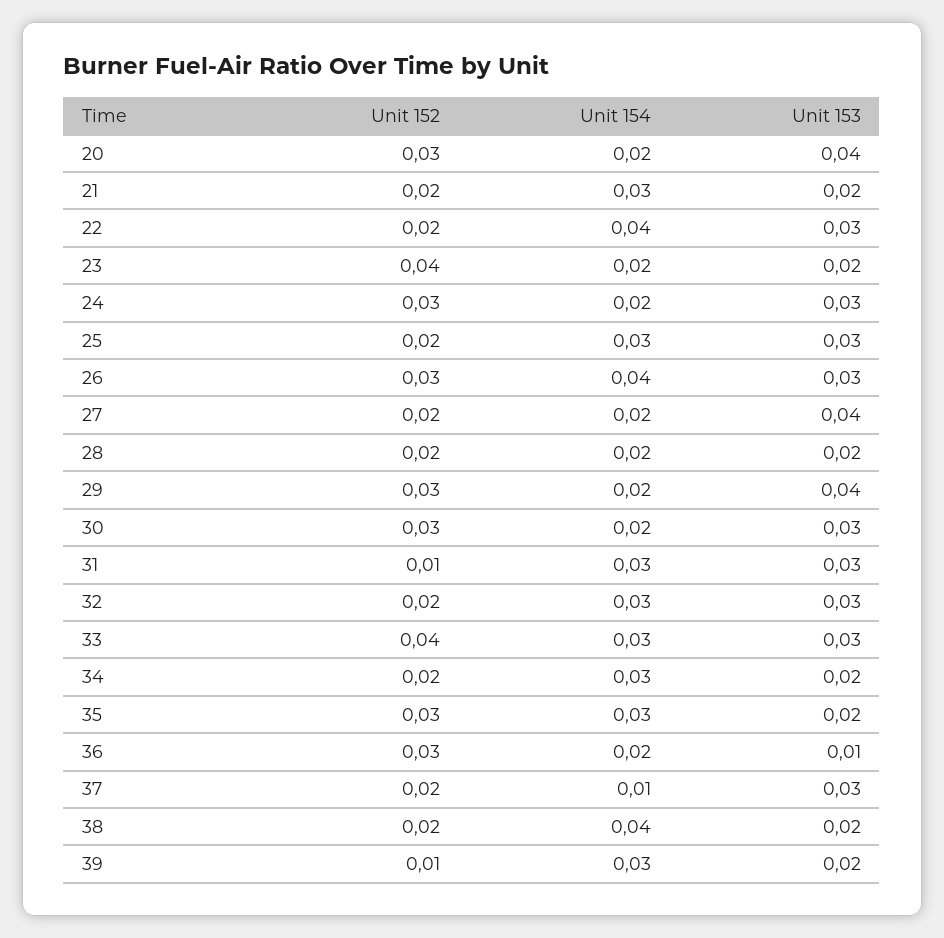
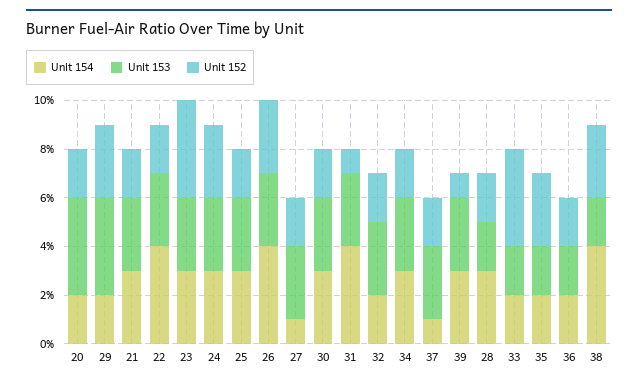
  {
    "Unit 152": {
-     "20": 0.03,
+     "20": 0.02,
      "21": 0.02,
      "22": 0.02,
      "23": 0.04,
      "24": 0.03,
      "25": 0.02,
      "26": 0.03,
      "27": 0.02,
      "28": 0.02,
      "29": 0.03,
-     "30": 0.03,
+     "30": 0.02,
      "31": 0.01,
      "32": 0.02,
      "33": 0.04,
      "34": 0.02,
      "35": 0.03,
-     "36": 0.03,
+     "36": 0.02,
      "37": 0.02,
-     "38": 0.02,
+     "38": 0.03,
      "39": 0.01
    },
    "Unit 154": {
      "20": 0.02,
      "21": 0.03,
      "22": 0.04,
-     "23": 0.02,
+     "23": 0.03,
-     "24": 0.02,
+     "24": 0.03,
      "25": 0.03,
      "26": 0.04,
-     "27": 0.02,
+     "27": 0.01,
-     "28": 0.02,
+     "28": 0.03,
      "29": 0.02,
-     "30": 0.02,
+     "30": 0.03,
-     "31": 0.03,
+     "31": 0.04,
-     "32": 0.03,
+     "32": 0.02,
-     "33": 0.03,
+     "33": 0.02,
      "34": 0.03,
-     "35": 0.03,
+     "35": 0.02,
      "36": 0.02,
      "37": 0.01,
      "38": 0.04,
      "39": 0.03
    },
    "Unit 153": {
      "20": 0.04,
-     "21": 0.02,
+     "21": 0.03,
      "22": 0.03,
-     "23": 0.02,
+     "23": 0.03,
      "24": 0.03,
      "25": 0.03,
      "26": 0.03,
-     "27": 0.04,
+     "27": 0.03,
      "28": 0.02,
      "29": 0.04,
      "30": 0.03,
      "31": 0.03,
      "32": 0.03,
-     "33": 0.03,
+     "33": 0.02,
-     "34": 0.02,
+     "34": 0.03,
      "35": 0.02,
-     "36": 0.01,
+     "36": 0.02,
      "37": 0.03,
      "38": 0.02,
-     "39": 0.02
+     "39": 0.03
    }
  }

